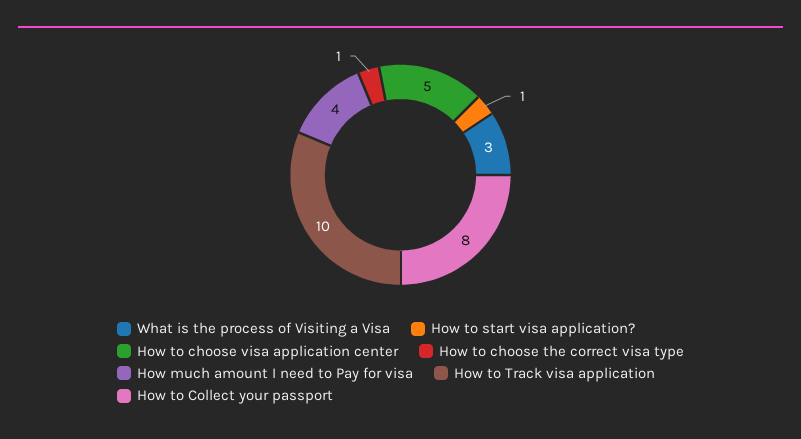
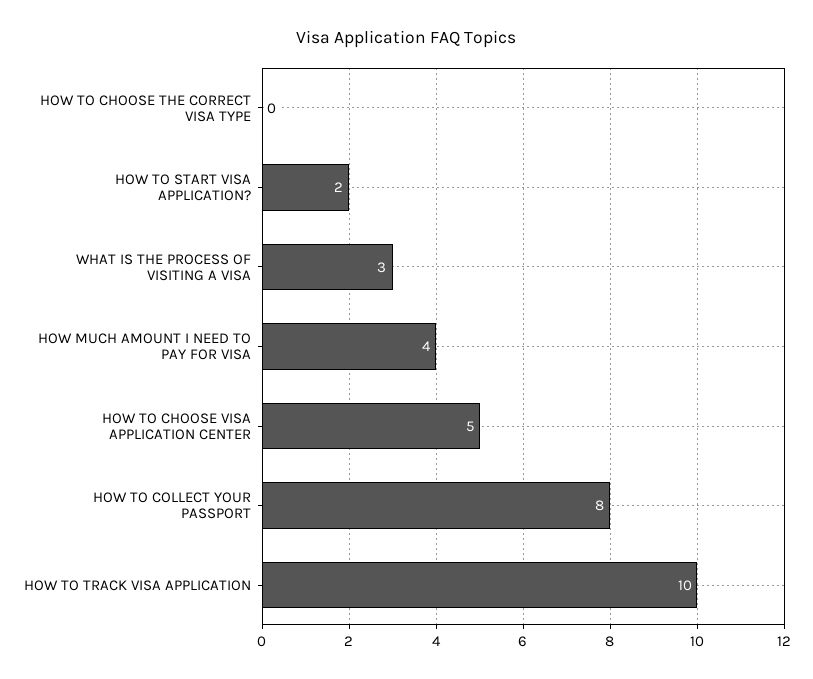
  {
    "What is the process of Visiting a Visa": 3,
-   "How to start visa application?": 1,
+   "How to start visa application?": 2,
    "How to choose visa application center": 5,
-   "How to choose the correct visa type": 1,
+   "How to choose the correct visa type": 0,
    "How much amount I need to Pay for visa": 4,
    "How to Track visa application": 10,
    "How to Collect your passport": 8
  }

